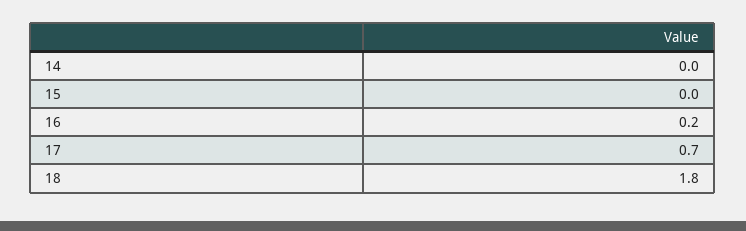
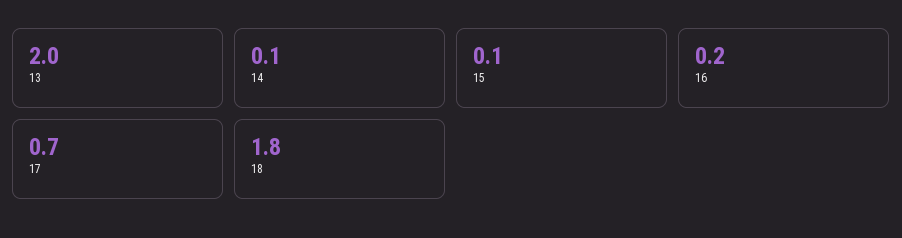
  {
-   "14": 0,
+   "14": 0.1,
-   "15": 0,
+   "15": 0.1,
    "16": 0.2,
    "17": 0.7,
-   "18": 1.8
+   "18": 1.8,
+   "13": 2
  }

